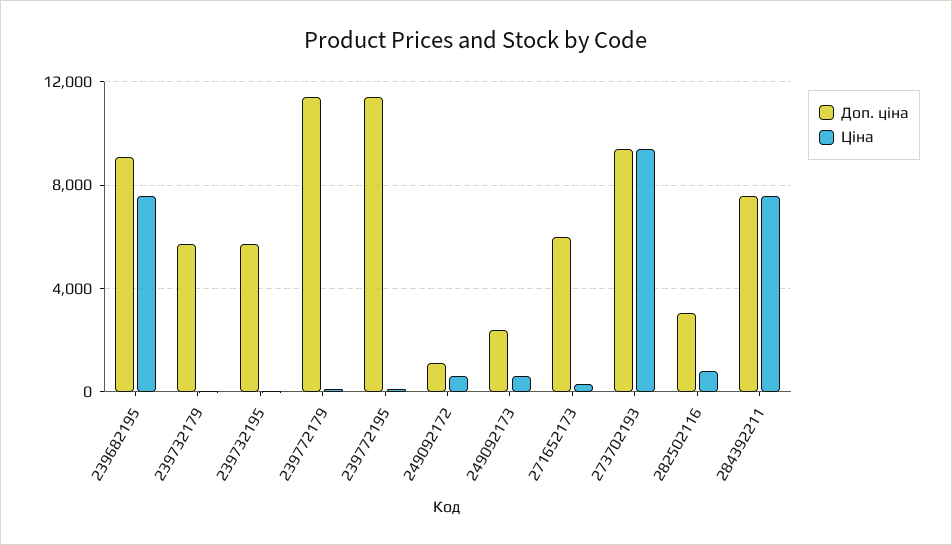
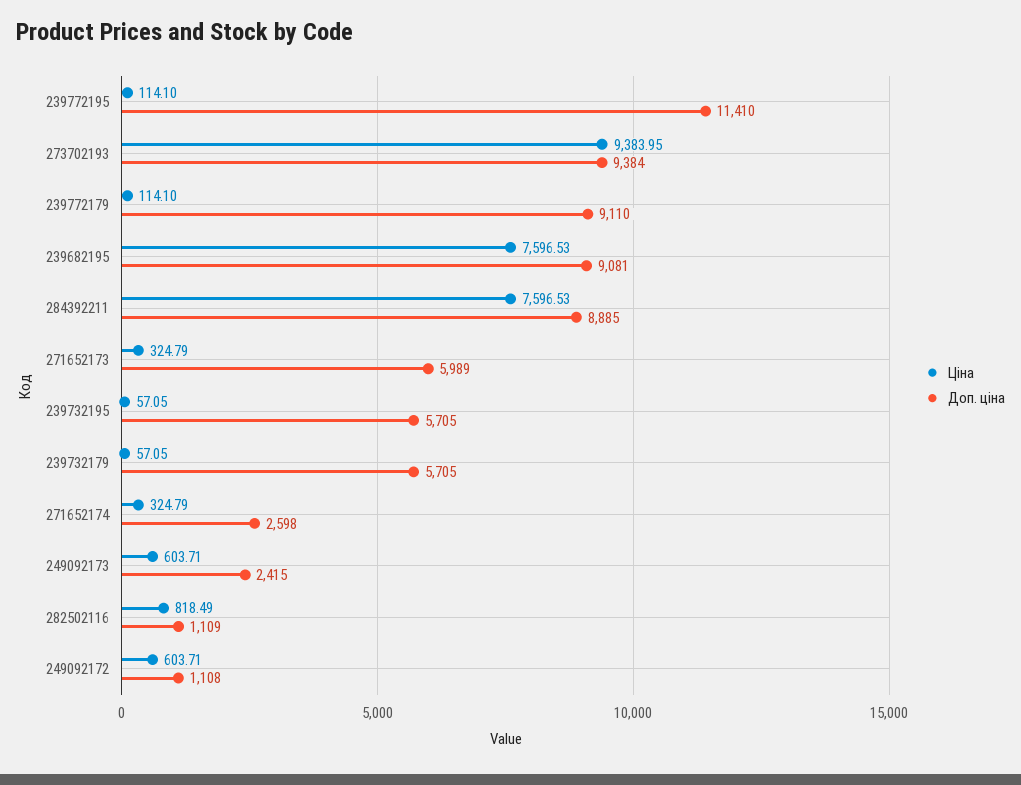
  {
    "Доп. ціна": {
      "239682195": 9081,
      "239732179": 5705,
      "239732195": 5705,
-     "239772179": 11500,
+     "239772179": 9110,
      "239772195": 11410,
      "249092172": 1108,
      "249092173": 2415,
      "271652173": 5989,
      "273702193": 9384,
-     "282502116": 3000,
+     "282502116": 1109,
-     "284392211": 7500
+     "284392211": 8885,
+     "271652174": 2598
    },
    "Ціна": {
      "239682195": 7596.53,
      "239732179": 57.05,
      "239732195": 57.05,
      "239772179": 114.1,
      "239772195": 114.1,
      "249092172": 603.71,
      "249092173": 603.71,
      "271652173": 324.79,
      "273702193": 9383.95,
      "282502116": 818.49,
-     "284392211": 7596.53
+     "284392211": 7596.53,
+     "271652174": 324.79
    }
  }

